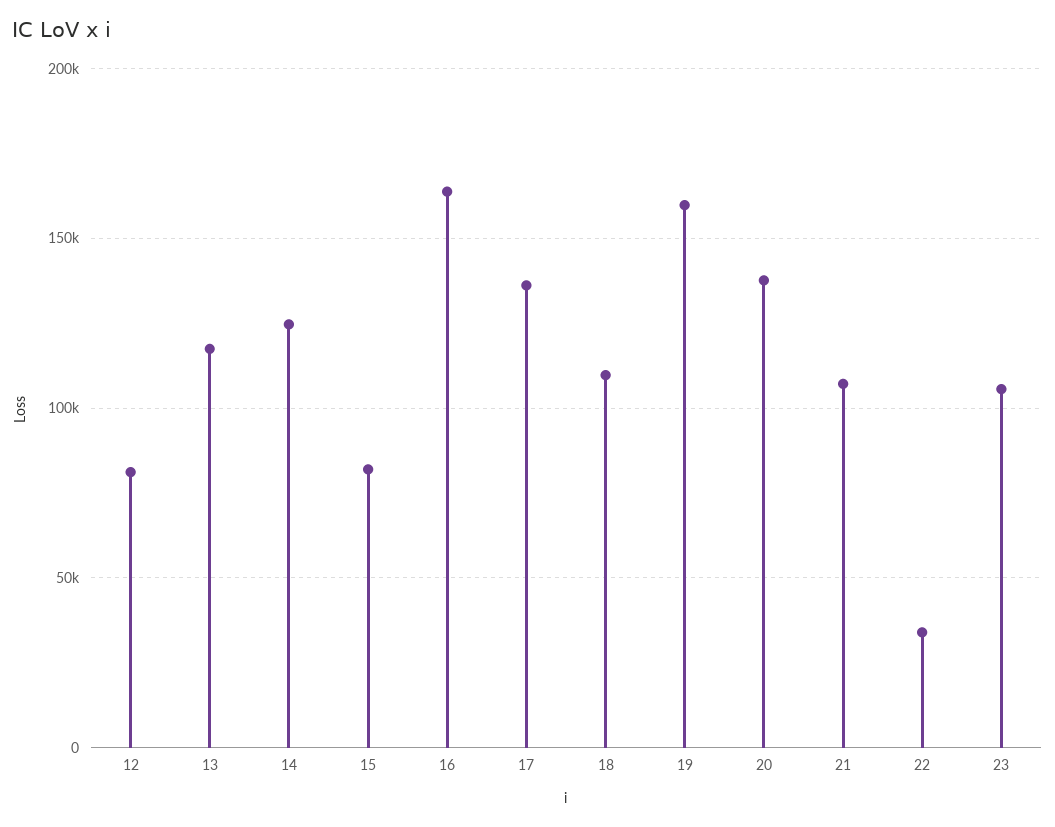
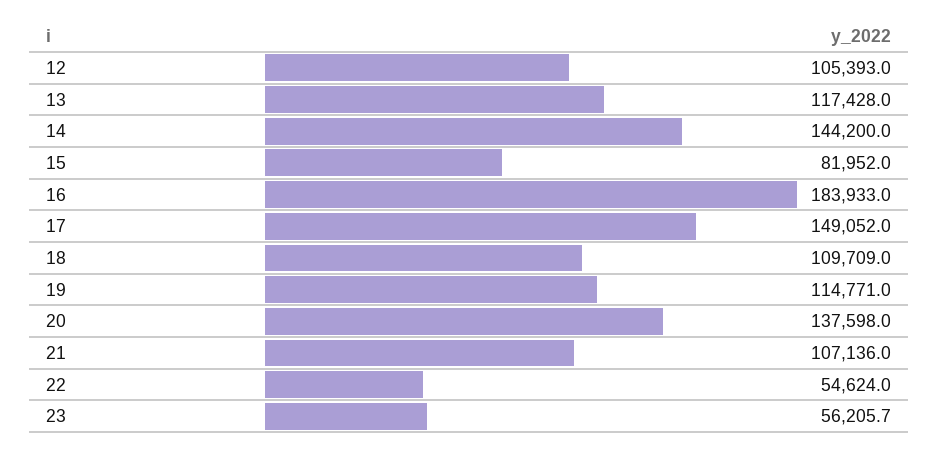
  {
-   "12": 80000,
+   "12": 105393,
    "13": 117428,
-   "14": 125000,
+   "14": 144200,
    "15": 81952,
-   "16": 165000,
+   "16": 183933,
-   "17": 135000,
+   "17": 149052,
    "18": 109709,
-   "19": 160000,
+   "19": 114771,
    "20": 137598,
    "21": 107136,
-   "22": 35000,
+   "22": 54624,
-   "23": 105000
+   "23": 56205.7
  }

